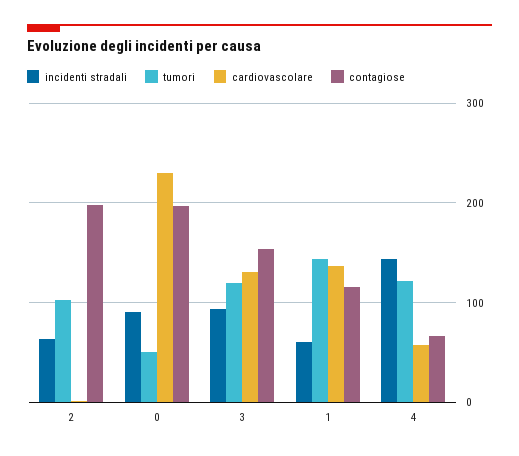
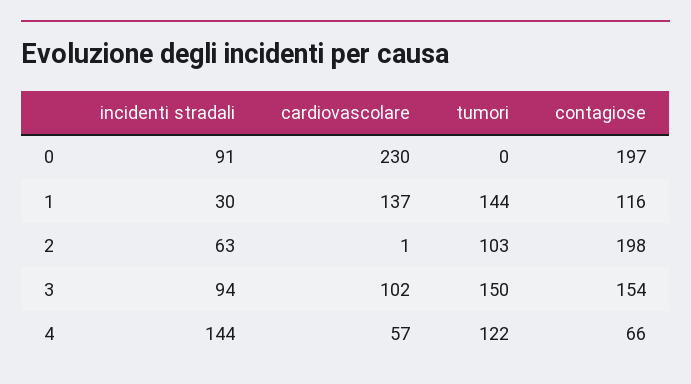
  {
    "incidenti stradali": {
      "2": 63,
      "0": 91,
      "3": 94,
-     "1": 60,
+     "1": 30,
      "4": 144
    },
    "tumori": {
      "2": 103,
-     "0": 50,
+     "0": 0,
-     "3": 120,
+     "3": 150,
      "1": 144,
      "4": 122
    },
    "cardiovascolare": {
      "2": 1,
      "0": 230,
-     "3": 130,
+     "3": 102,
      "1": 137,
      "4": 57
    },
    "contagiose": {
      "2": 198,
      "0": 197,
      "3": 154,
      "1": 116,
      "4": 66
    }
  }

